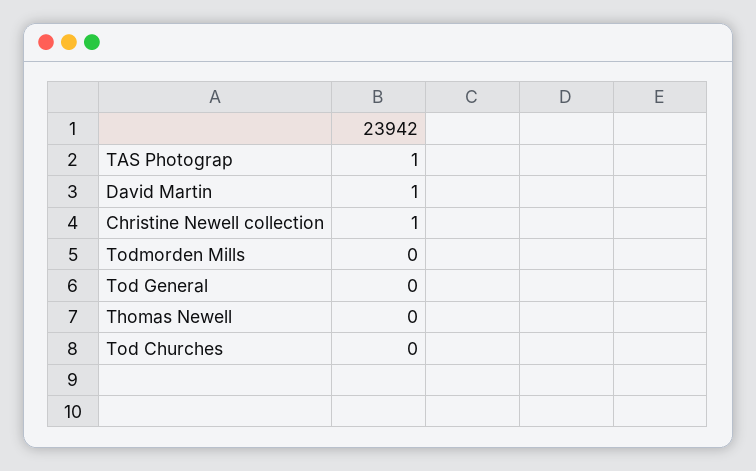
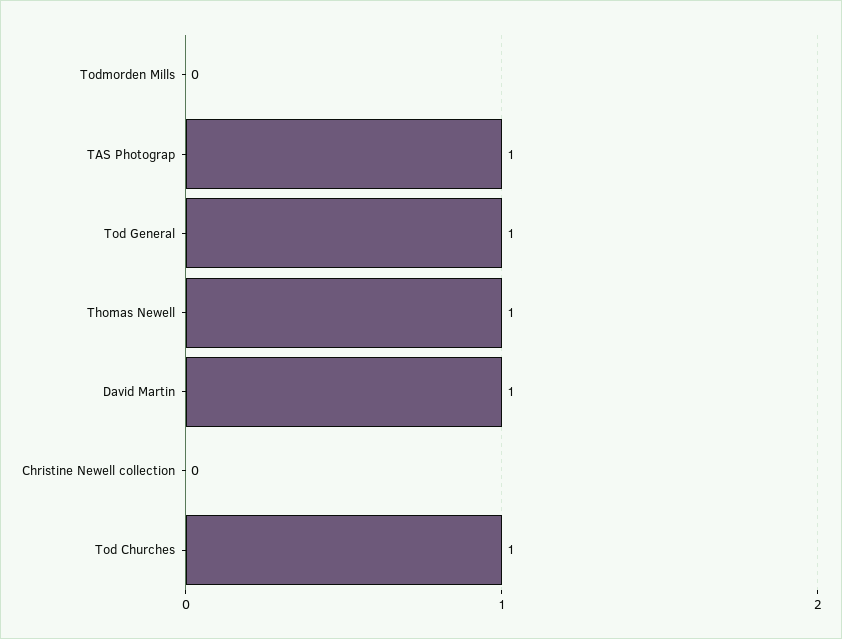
  {
    "TAS Photograp": 1,
    "David Martin": 1,
-   "Christine Newell collection": 1,
+   "Christine Newell collection": 0,
    "Todmorden Mills": 0,
-   "Tod General": 0,
+   "Tod General": 1,
-   "Thomas Newell": 0,
+   "Thomas Newell": 1,
-   "Tod Churches": 0
+   "Tod Churches": 1
  }

